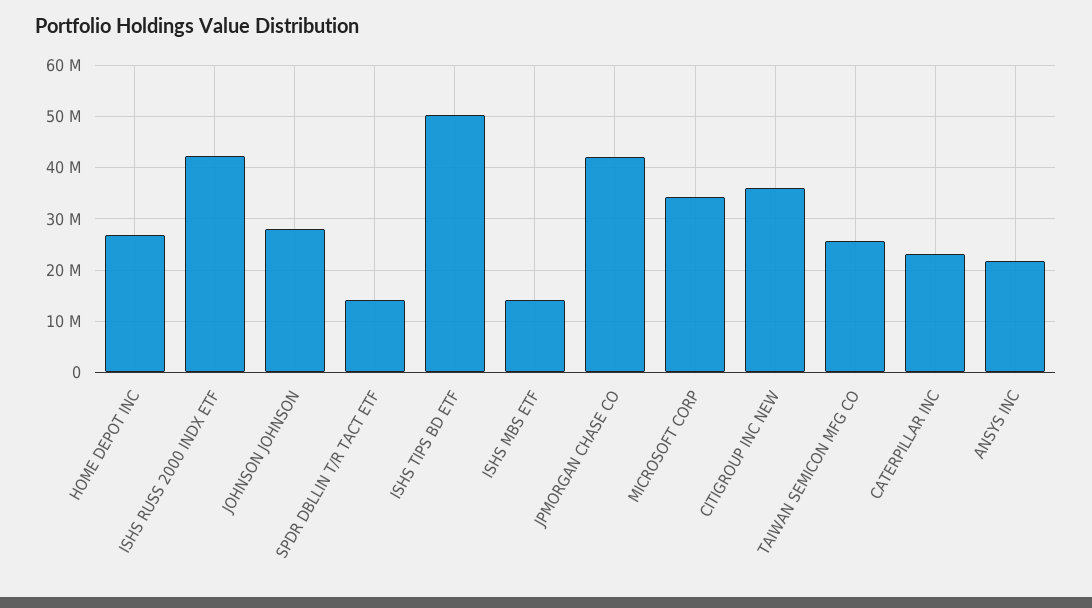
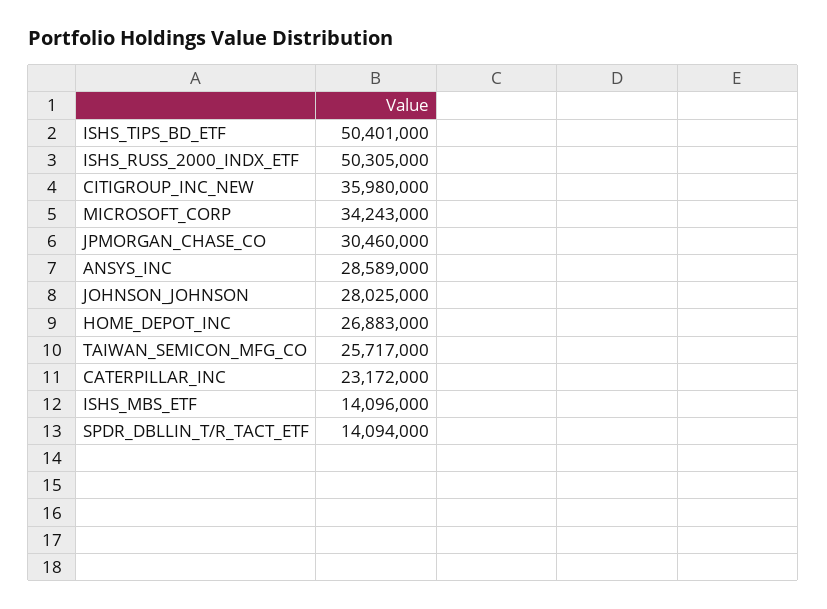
  {
    "HOME DEPOT INC": 26883000,
-   "ISHS RUSS 2000 INDX ETF": 42000000,
+   "ISHS RUSS 2000 INDX ETF": 50305000,
    "JOHNSON JOHNSON": 28025000,
    "SPDR DBLLIN T/R TACT ETF": 14094000,
    "ISHS TIPS BD ETF": 50401000,
    "ISHS MBS ETF": 14096000,
-   "JPMORGAN CHASE CO": 42000000,
+   "JPMORGAN CHASE CO": 30460000,
    "MICROSOFT CORP": 34243000,
    "CITIGROUP INC NEW": 35980000,
    "TAIWAN SEMICON MFG CO": 25717000,
    "CATERPILLAR INC": 23172000,
-   "ANSYS INC": 22000000
+   "ANSYS INC": 28589000
  }

